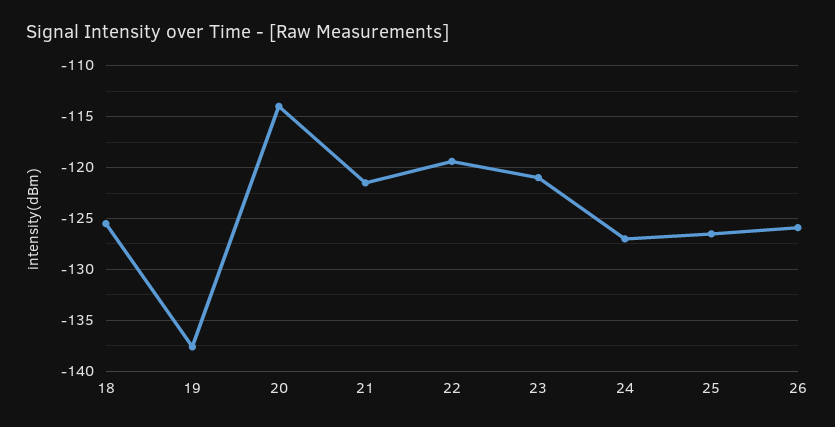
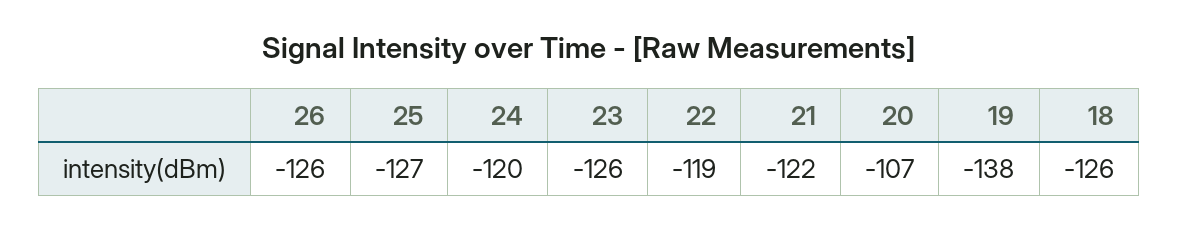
  {
    "18": -126,
    "19": -138,
-   "20": -114,
+   "20": -107,
    "21": -122,
    "22": -119,
-   "23": -121,
+   "23": -126,
-   "24": -127,
+   "24": -120,
    "25": -127,
    "26": -126
  }

